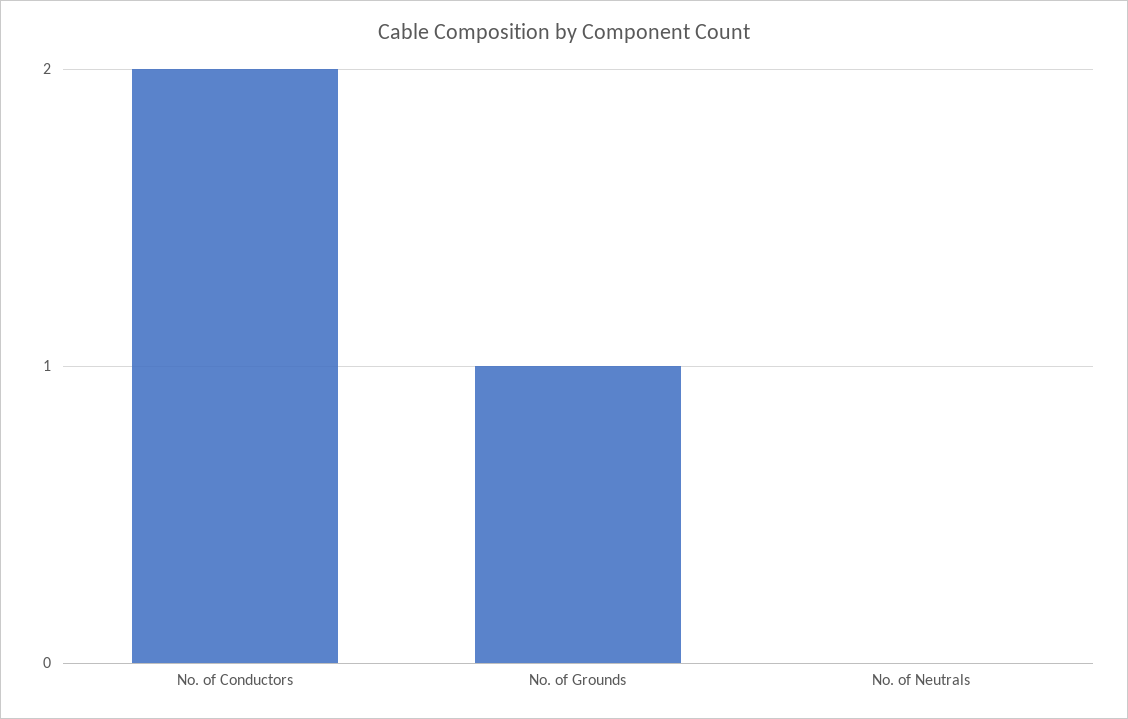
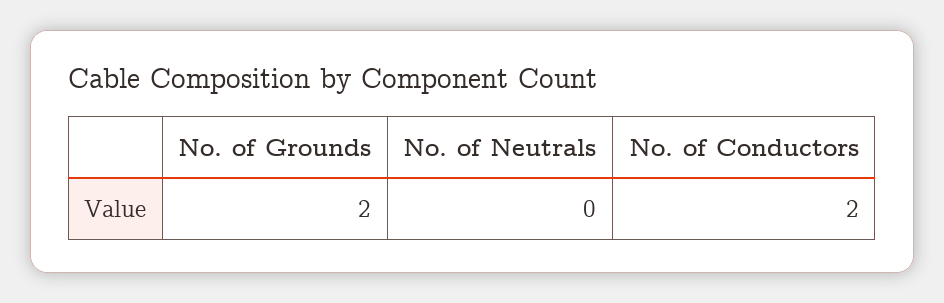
  {
    "No. of Conductors": 2,
-   "No. of Grounds": 1,
+   "No. of Grounds": 2,
    "No. of Neutrals": 0
  }

